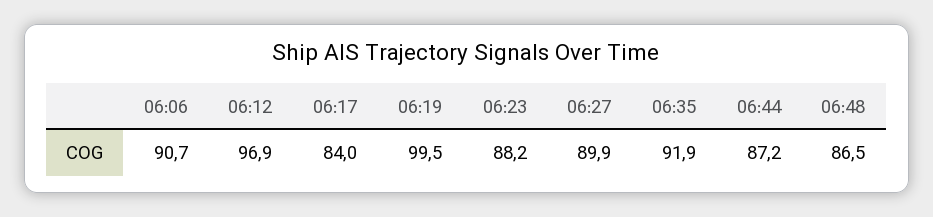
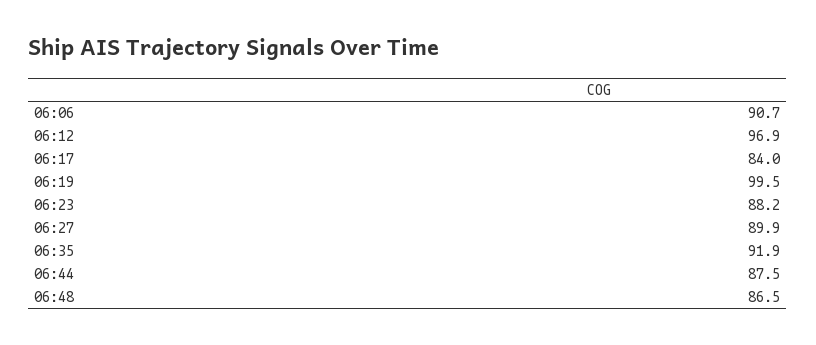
  {
    "06:06": 90.7,
    "06:12": 96.9,
    "06:17": 84,
    "06:19": 99.5,
    "06:23": 88.2,
    "06:27": 89.9,
    "06:35": 91.9,
-   "06:44": 87.2,
+   "06:44": 87.5,
    "06:48": 86.5
  }

